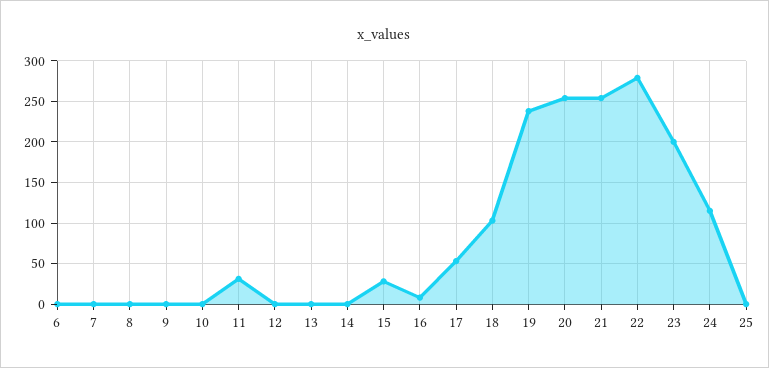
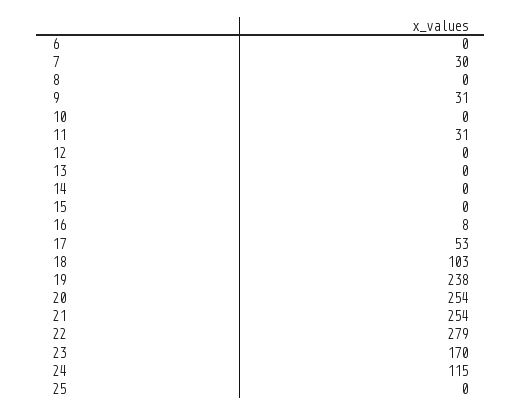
  {
    "6": 0,
-   "7": 0,
+   "7": 30,
    "8": 0,
-   "9": 0,
+   "9": 31,
    "10": 0,
    "11": 31,
    "12": 0,
    "13": 0,
    "14": 0,
-   "15": 30,
+   "15": 0,
    "16": 8,
    "17": 53,
    "18": 103,
    "19": 238,
    "20": 254,
    "21": 254,
    "22": 279,
-   "23": 200,
+   "23": 170,
    "24": 115,
    "25": 0
  }

